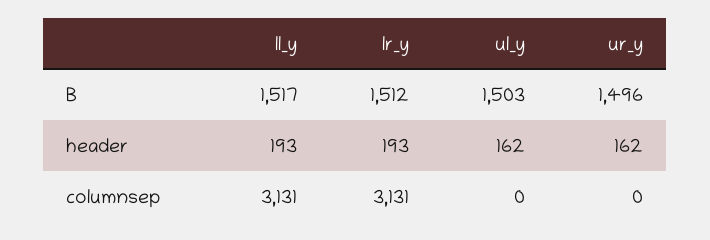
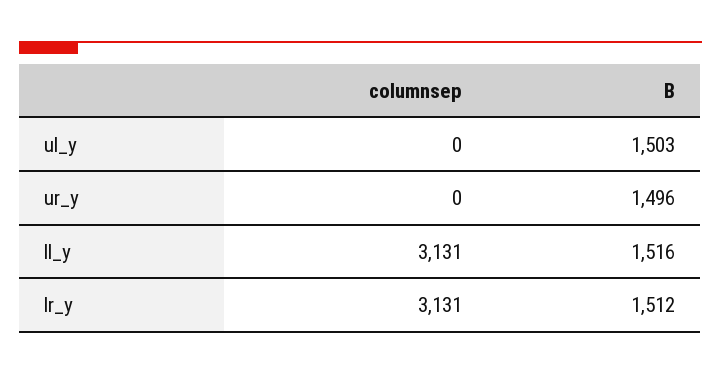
  {
    "ll_y": {
-     "B": 1517,
+     "B": 1516,
-     "header": 193,
      "columnsep": 3131
    },
    "lr_y": {
      "B": 1512,
-     "header": 193,
      "columnsep": 3131
    },
    "ul_y": {
      "B": 1503,
-     "header": 162,
      "columnsep": 0
    },
    "ur_y": {
      "B": 1496,
-     "header": 162,
      "columnsep": 0
    }
  }

